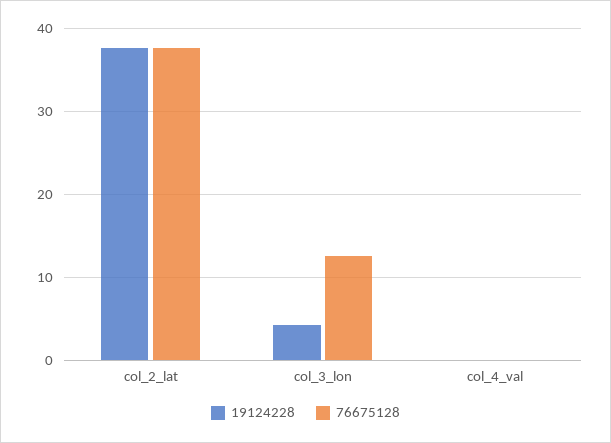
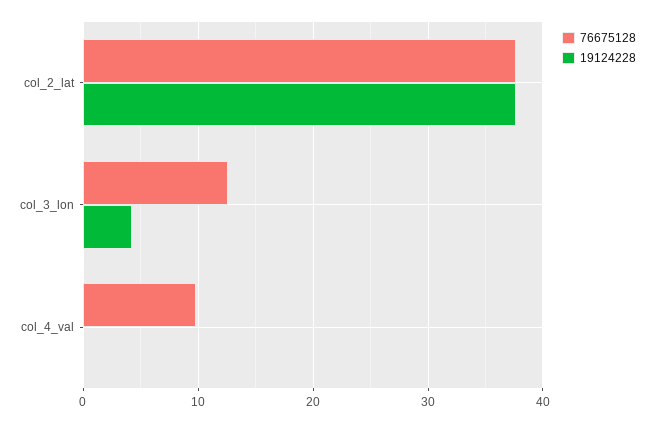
  {
    "19124228": {
      "col_2_lat": 38,
      "col_3_lon": 4,
      "col_4_val": 0
    },
    "76675128": {
      "col_2_lat": 38,
      "col_3_lon": 13,
-     "col_4_val": 0
+     "col_4_val": 10
    }
  }

